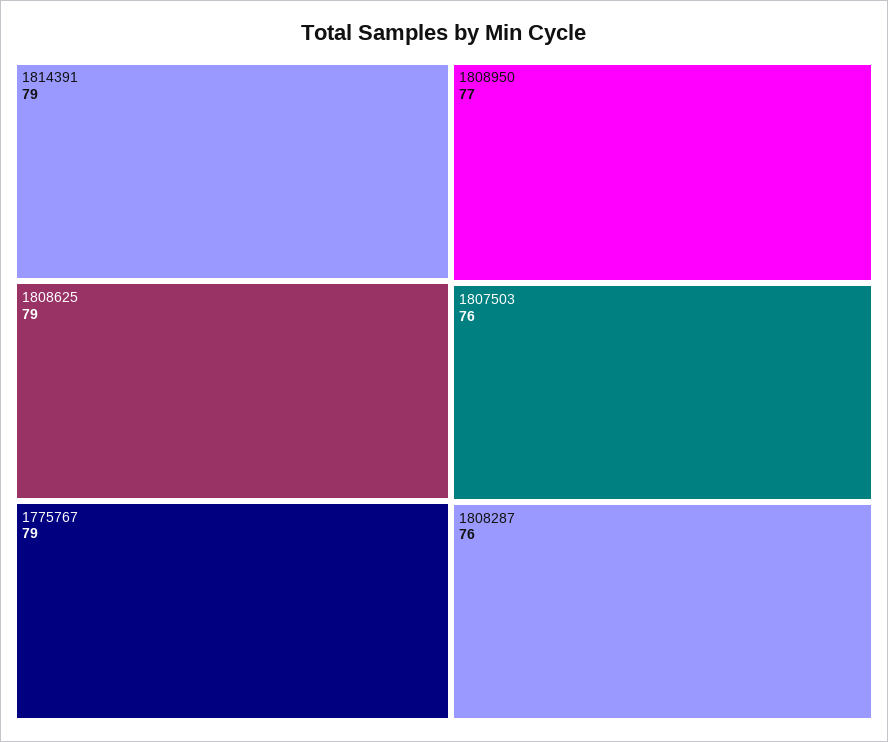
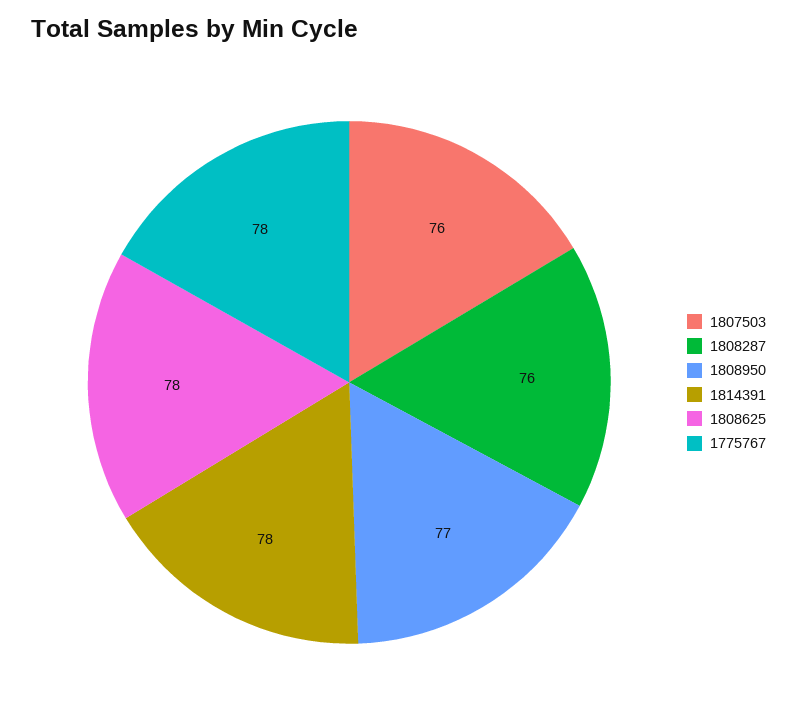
  {
-   "1814391": 79,
+   "1814391": 78,
-   "1808625": 79,
+   "1808625": 78,
-   "1775767": 79,
+   "1775767": 78,
    "1808950": 77,
    "1807503": 76,
    "1808287": 76
  }

